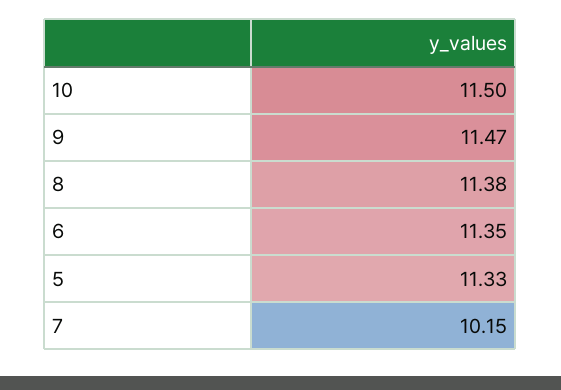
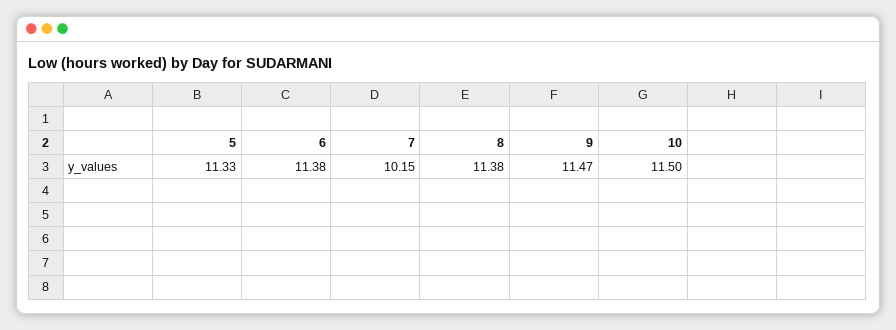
  {
    "10": 11.5,
    "9": 11.47,
    "8": 11.38,
-   "6": 11.35,
+   "6": 11.38,
    "5": 11.33,
    "7": 10.15
  }

